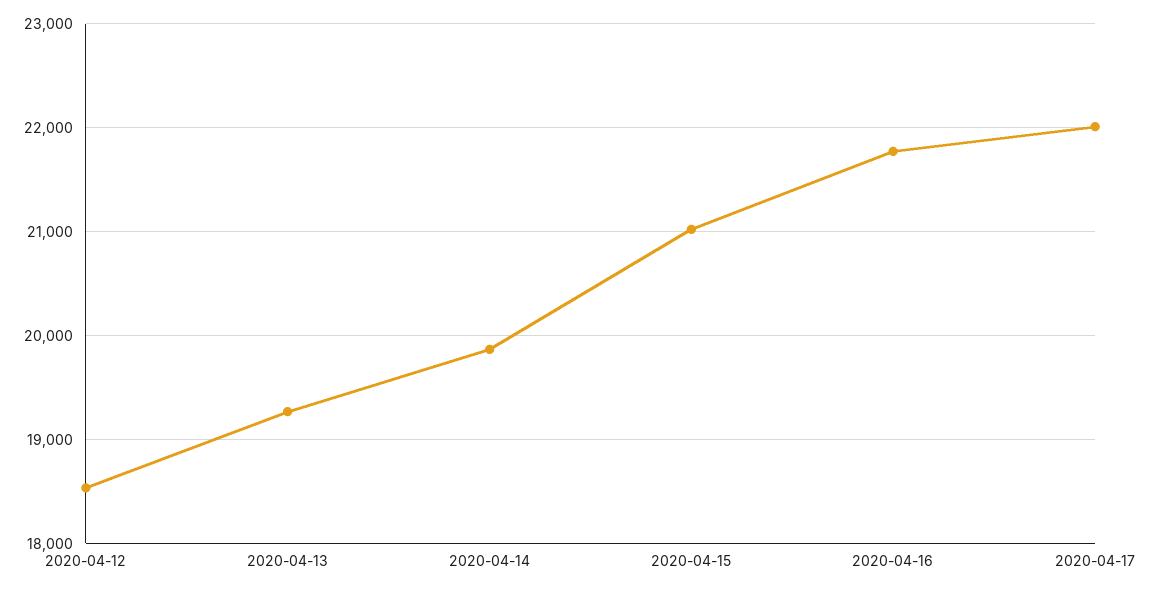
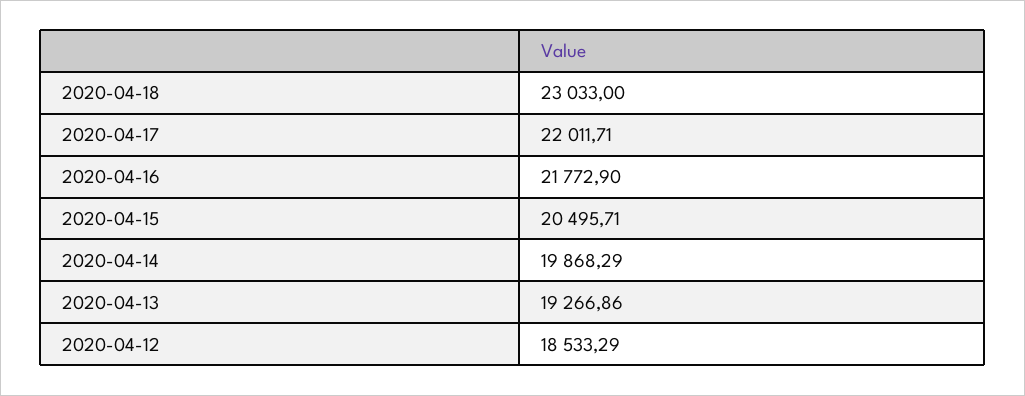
  {
    "2020-04-12": 18533.29,
    "2020-04-13": 19266.86,
    "2020-04-14": 19868.29,
-   "2020-04-15": 21000,
+   "2020-04-15": 20495.71,
    "2020-04-16": 21772.9,
-   "2020-04-17": 22011.71
+   "2020-04-17": 22011.71,
+   "2020-04-18": 23033
  }

